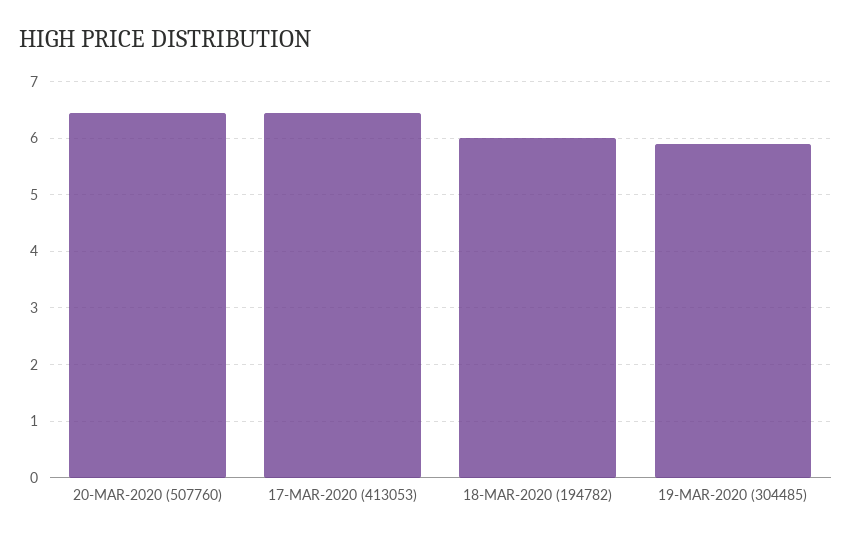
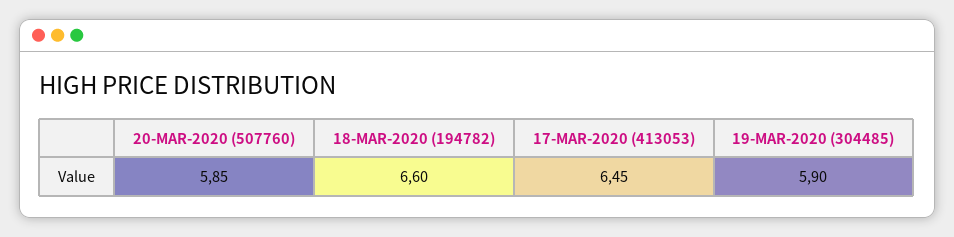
  {
-   "20-MAR-2020 (507760)": 6.4,
+   "20-MAR-2020 (507760)": 5.85,
    "17-MAR-2020 (413053)": 6.45,
-   "18-MAR-2020 (194782)": 6,
+   "18-MAR-2020 (194782)": 6.6,
    "19-MAR-2020 (304485)": 5.9
  }

